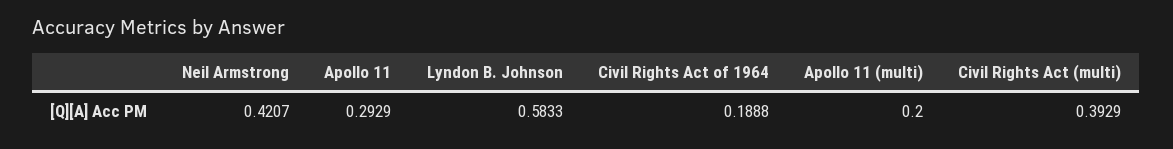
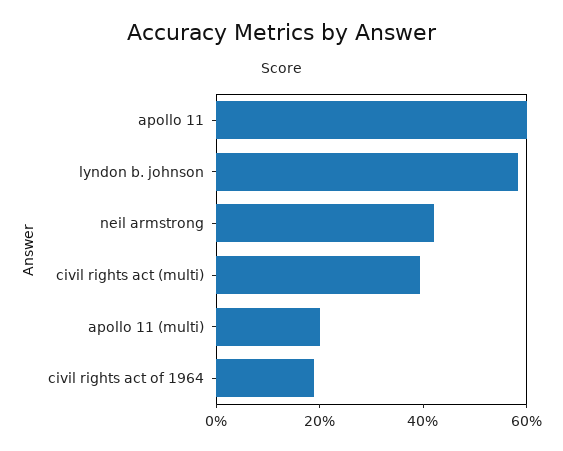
  {
    "Neil Armstrong": 0.4207,
-   "Apollo 11": 0.2929,
+   "Apollo 11": 0.6,
    "Lyndon B. Johnson": 0.5833,
    "Civil Rights Act of 1964": 0.1888,
    "Apollo 11 (multi)": 0.2,
    "Civil Rights Act (multi)": 0.3929
  }

